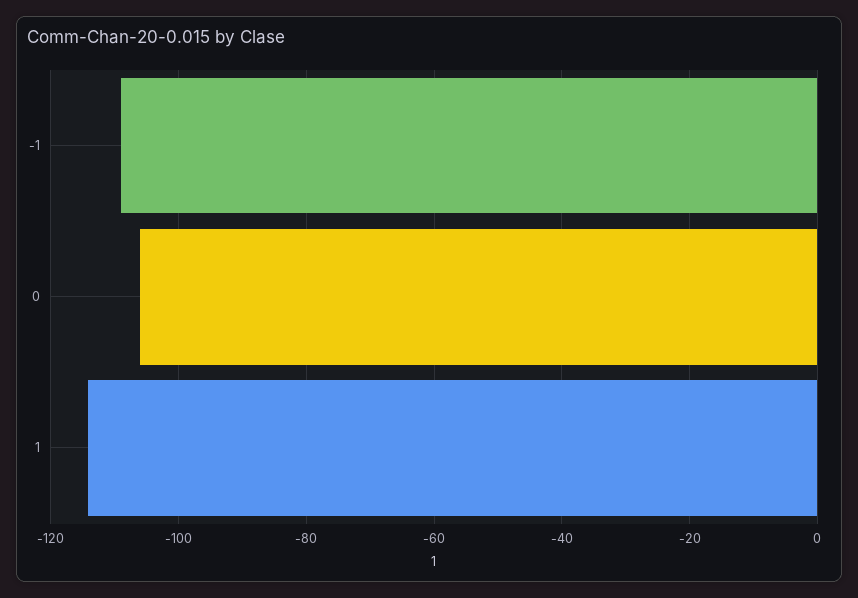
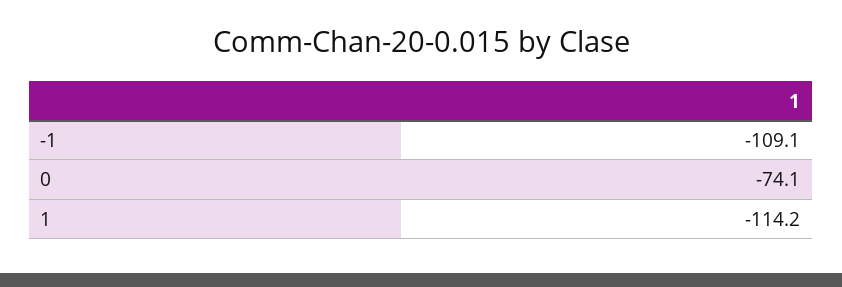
  {
    "-1": -109.1,
-   "0": -106,
+   "0": -74.1,
    "1": -114.2
  }

